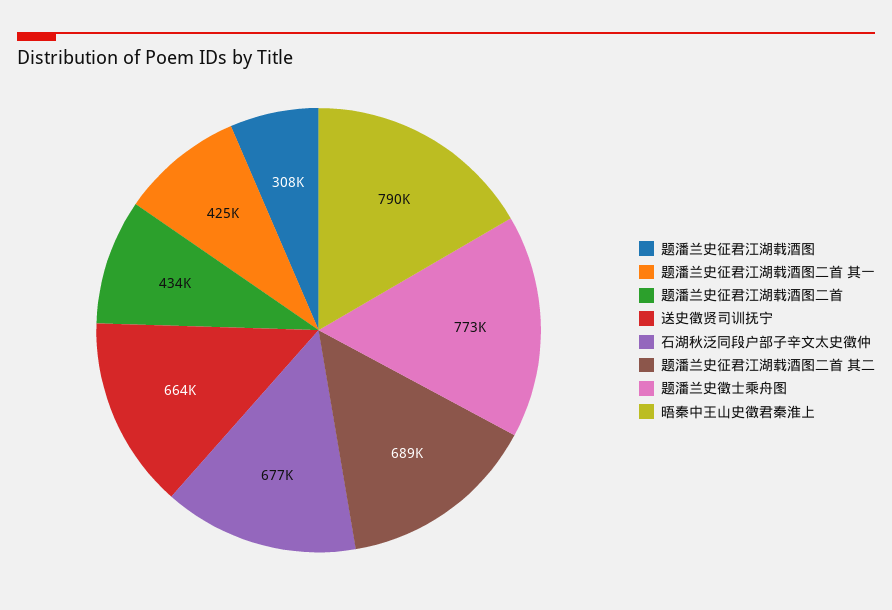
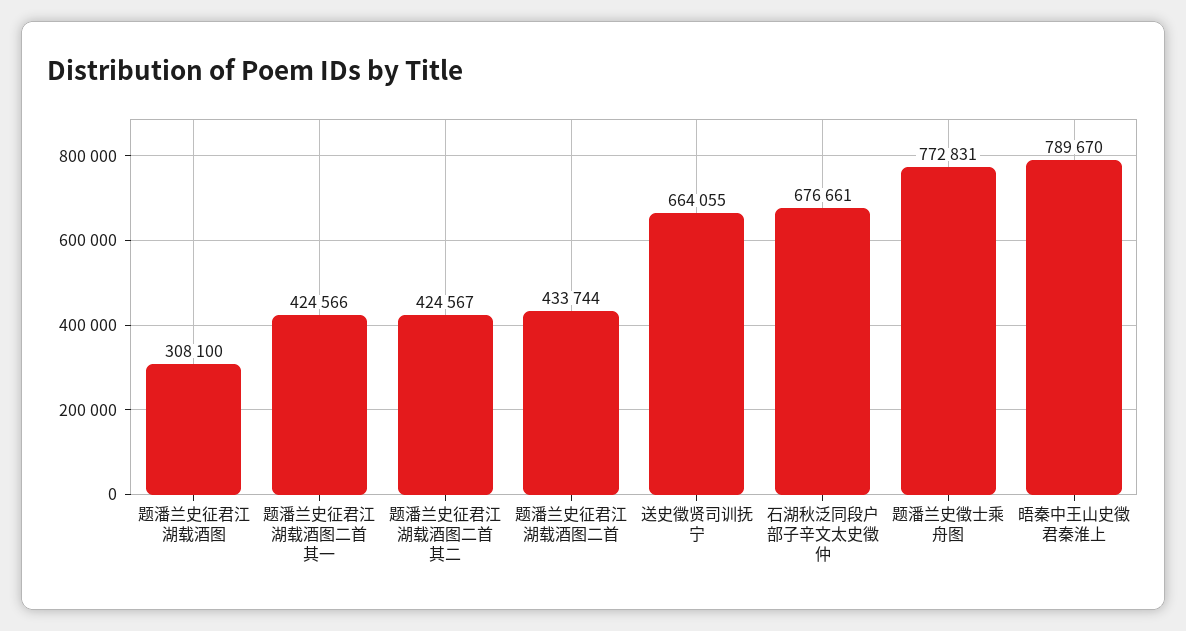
  {
    "题潘兰史征君江湖载酒图": 308100,
    "题潘兰史征君江湖载酒图二首 其一": 424566,
    "题潘兰史征君江湖载酒图二首": 433744,
    "送史徵贤司训抚宁": 664055,
    "石湖秋泛同段户部子辛文太史徵仲": 676661,
-   "题潘兰史征君江湖载酒图二首 其二": 689000,
+   "题潘兰史征君江湖载酒图二首 其二": 424567,
    "题潘兰史徵士乘舟图": 772831,
    "晤秦中王山史徵君秦淮上": 789670
  }

